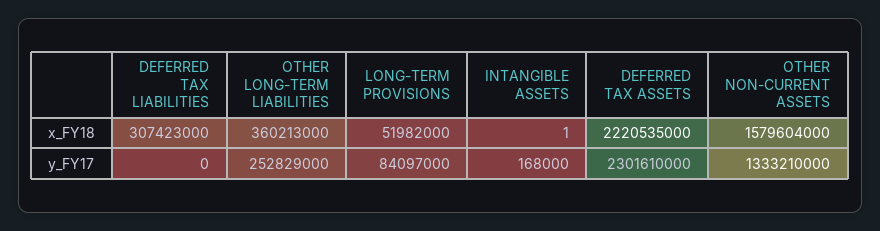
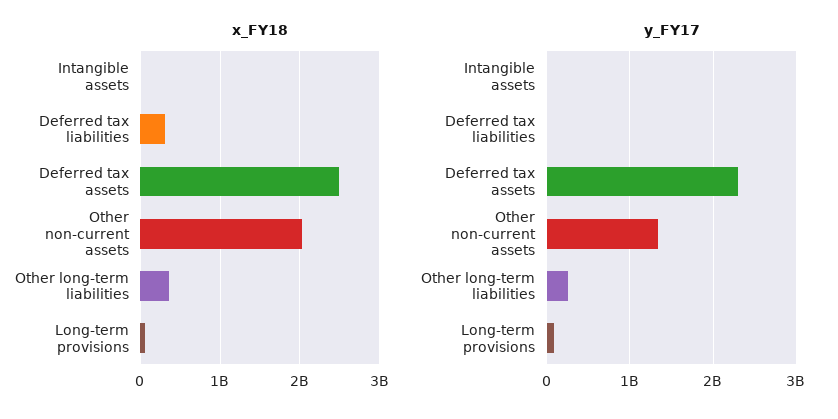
  {
    "x_FY18": {
      "DEFERRED TAX LIABILITIES": 307423000,
      "OTHER LONG-TERM LIABILITIES": 360213000,
      "LONG-TERM PROVISIONS": 51982000,
      "INTANGIBLE ASSETS": 1,
-     "DEFERRED TAX ASSETS": 2220535000,
+     "DEFERRED TAX ASSETS": 2500000000,
-     "OTHER NON-CURRENT ASSETS": 1579604000
+     "OTHER NON-CURRENT ASSETS": 2000000000
    },
    "y_FY17": {
      "DEFERRED TAX LIABILITIES": 0,
      "OTHER LONG-TERM LIABILITIES": 252829000,
      "LONG-TERM PROVISIONS": 84097000,
      "INTANGIBLE ASSETS": 168000,
      "DEFERRED TAX ASSETS": 2301610000,
      "OTHER NON-CURRENT ASSETS": 1333210000
    }
  }

